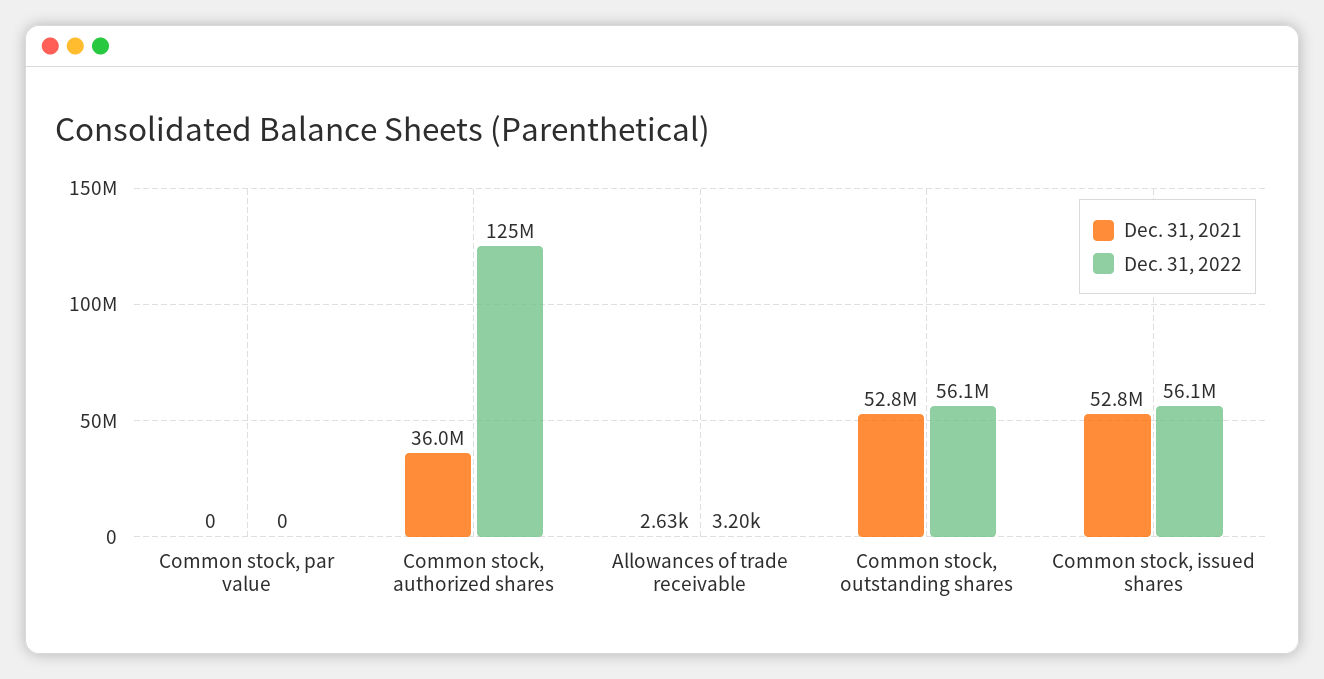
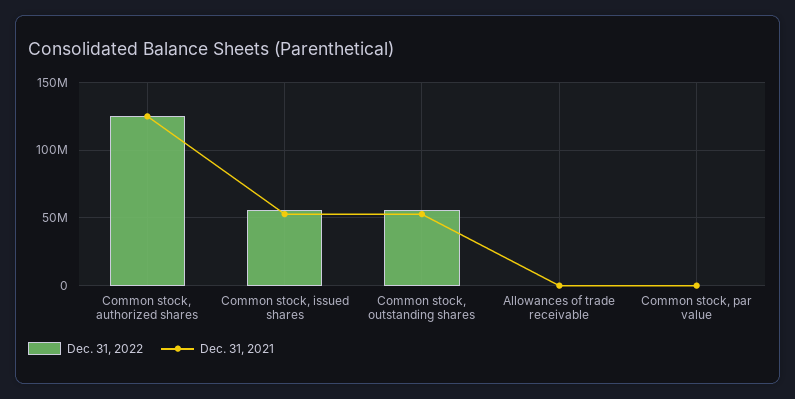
  {
    "Dec. 31, 2021": {
      "Common stock, par value": 0,
-     "Common stock, authorized shares": 36000000,
+     "Common stock, authorized shares": 125000000,
      "Allowances of trade receivable": 2630,
      "Common stock, outstanding shares": 52800000,
      "Common stock, issued shares": 52800000
    },
    "Dec. 31, 2022": {
      "Common stock, par value": 0,
      "Common stock, authorized shares": 125000000,
      "Allowances of trade receivable": 3200,
      "Common stock, outstanding shares": 56100000,
      "Common stock, issued shares": 56100000
    }
  }

